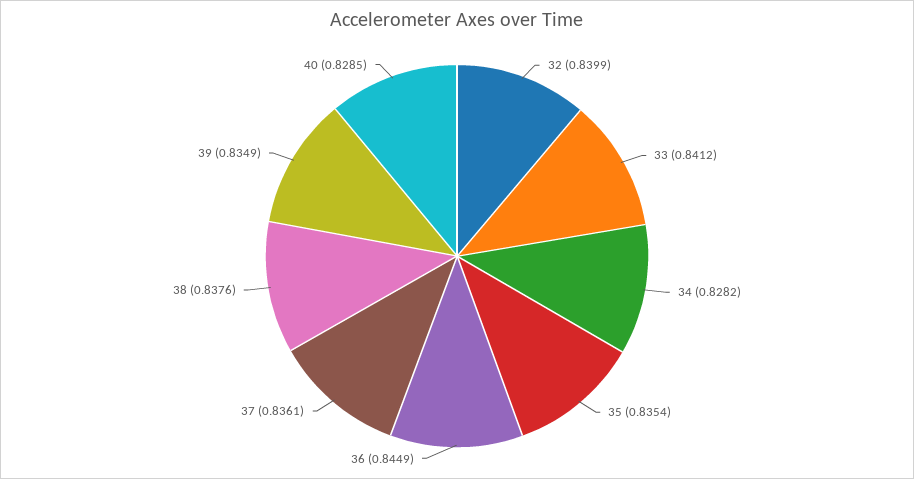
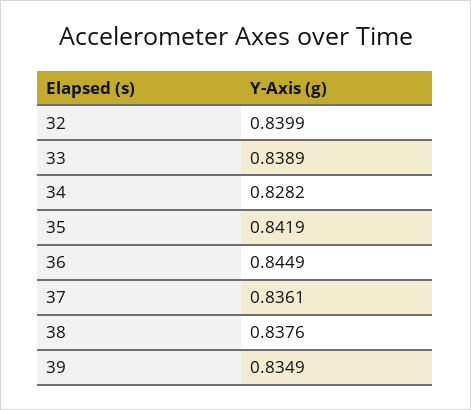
  {
    "32": 0.8399,
-   "33": 0.8412,
+   "33": 0.8389,
    "34": 0.8282,
-   "35": 0.8354,
+   "35": 0.8419,
    "36": 0.8449,
    "37": 0.8361,
    "38": 0.8376,
-   "39": 0.8349,
+   "39": 0.8349
-   "40": 0.8285
  }

